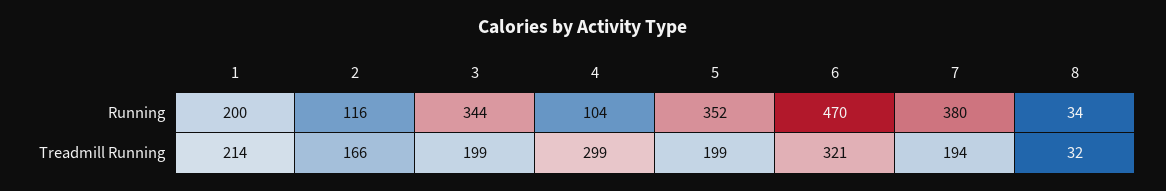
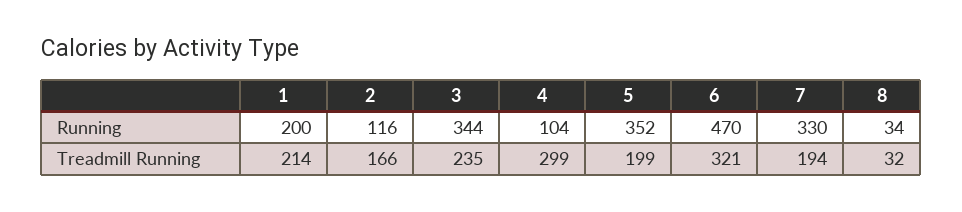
  {
    "1": {
      "Running": 200,
      "Treadmill Running": 214
    },
    "2": {
      "Running": 116,
      "Treadmill Running": 166
    },
    "3": {
      "Running": 344,
-     "Treadmill Running": 199
+     "Treadmill Running": 235
    },
    "4": {
      "Running": 104,
      "Treadmill Running": 299
    },
    "5": {
      "Running": 352,
      "Treadmill Running": 199
    },
    "6": {
      "Running": 470,
      "Treadmill Running": 321
    },
    "7": {
-     "Running": 380,
+     "Running": 330,
      "Treadmill Running": 194
    },
    "8": {
      "Running": 34,
      "Treadmill Running": 32
    }
  }

